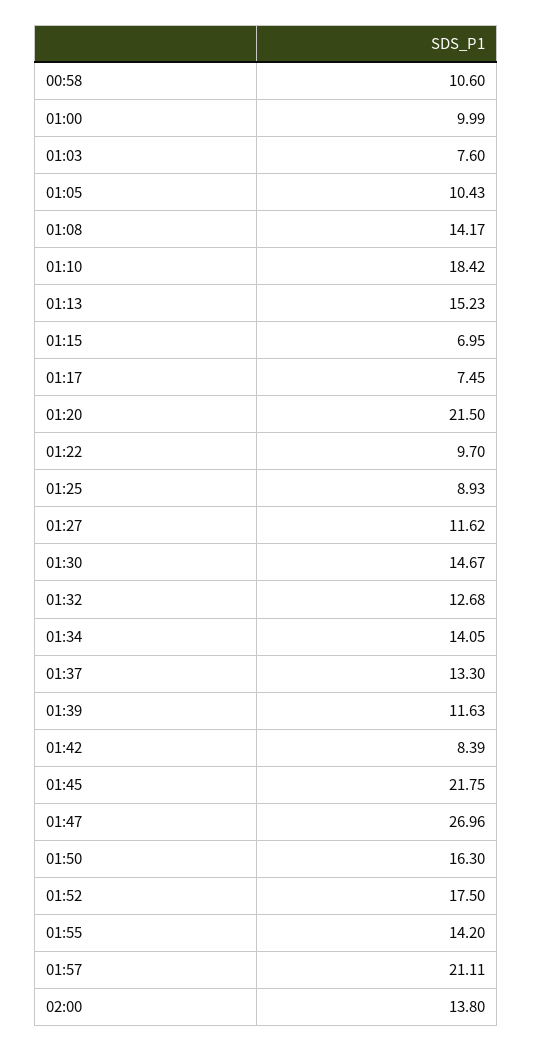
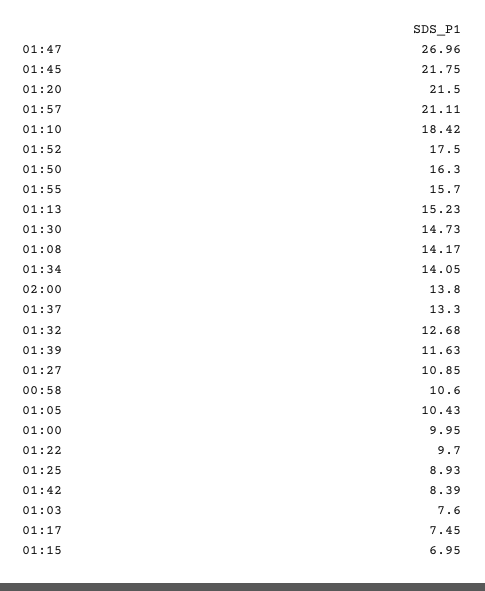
  {
    "00:58": 10.6,
-   "01:00": 9.99,
+   "01:00": 9.95,
    "01:03": 7.6,
    "01:05": 10.43,
    "01:08": 14.17,
    "01:10": 18.42,
    "01:13": 15.23,
    "01:15": 6.95,
    "01:17": 7.45,
    "01:20": 21.5,
    "01:22": 9.7,
    "01:25": 8.93,
-   "01:27": 11.62,
+   "01:27": 10.85,
-   "01:30": 14.67,
+   "01:30": 14.73,
    "01:32": 12.68,
    "01:34": 14.05,
    "01:37": 13.3,
    "01:39": 11.63,
    "01:42": 8.39,
    "01:45": 21.75,
    "01:47": 26.96,
    "01:50": 16.3,
    "01:52": 17.5,
-   "01:55": 14.2,
+   "01:55": 15.7,
    "01:57": 21.11,
    "02:00": 13.8
  }

